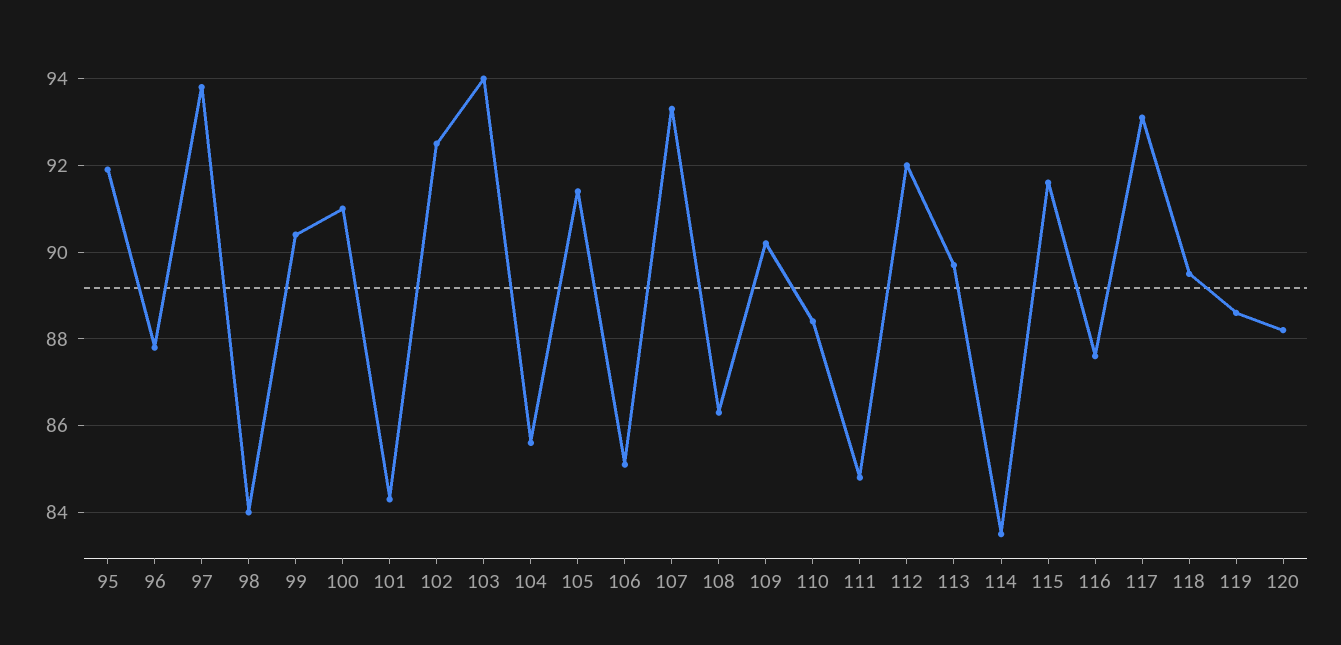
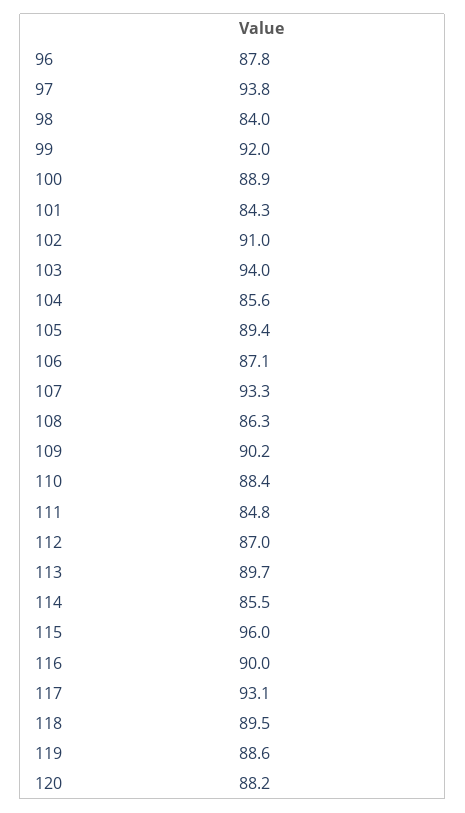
  {
-   "95": 92,
    "96": 87.8,
    "97": 93.8,
    "98": 84,
-   "99": 90.5,
+   "99": 92,
-   "100": 91,
+   "100": 88.9,
    "101": 84.3,
-   "102": 92.5,
+   "102": 91,
    "103": 94,
    "104": 85.6,
-   "105": 91.5,
+   "105": 89.4,
-   "106": 85,
+   "106": 87.1,
    "107": 93.3,
    "108": 86.3,
    "109": 90.2,
    "110": 88.4,
    "111": 84.8,
-   "112": 92,
+   "112": 87,
    "113": 89.7,
-   "114": 83.5,
+   "114": 85.5,
-   "115": 91.5,
+   "115": 96,
-   "116": 87.5,
+   "116": 90,
    "117": 93.1,
    "118": 89.5,
    "119": 88.6,
    "120": 88.2
  }

